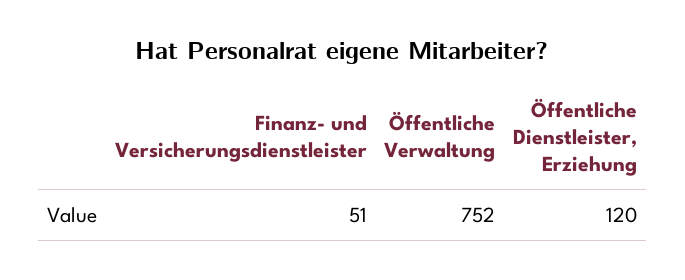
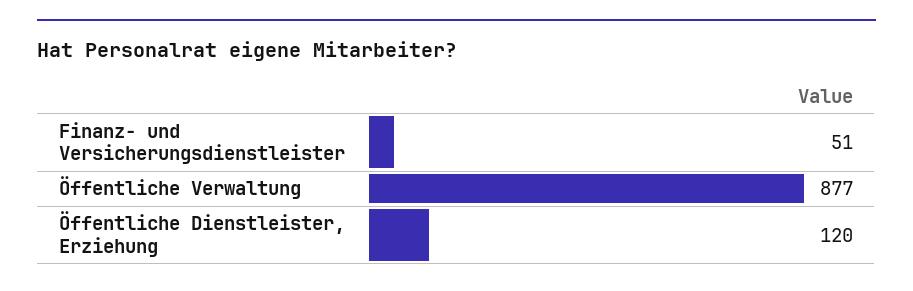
  {
    "Finanz- und Versicherungsdienstleister": 51,
-   "Öffentliche Verwaltung": 752,
+   "Öffentliche Verwaltung": 877,
    "Öffentliche Dienstleister, Erziehung": 120
  }

